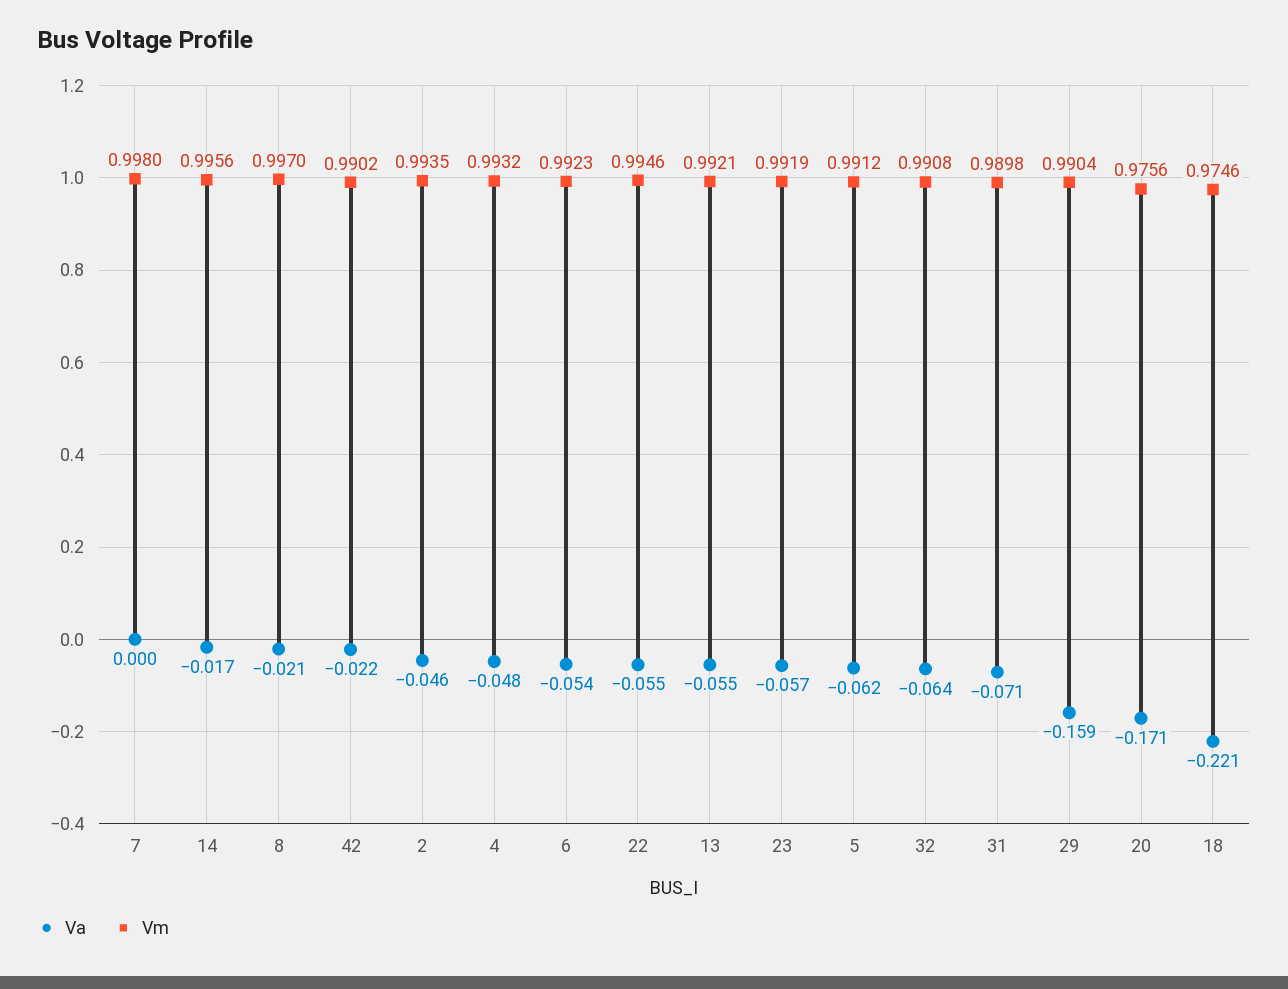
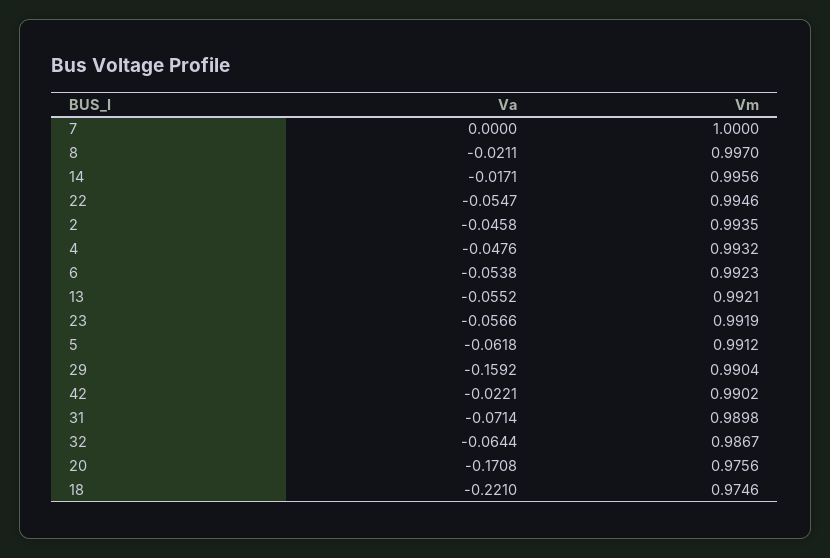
  {
    "Va": {
      "7": 0,
      "14": -0.0171,
      "8": -0.0211,
      "42": -0.0221,
      "2": -0.0458,
      "4": -0.0476,
      "6": -0.0538,
      "22": -0.0547,
      "13": -0.0552,
      "23": -0.0566,
      "5": -0.0618,
      "32": -0.0644,
      "31": -0.0714,
      "29": -0.1592,
      "20": -0.1708,
      "18": -0.221
    },
    "Vm": {
-     "7": 0.998,
+     "7": 1,
      "14": 0.9956,
      "8": 0.997,
      "42": 0.9902,
      "2": 0.9935,
      "4": 0.9932,
      "6": 0.9923,
      "22": 0.9946,
      "13": 0.9921,
      "23": 0.9919,
      "5": 0.9912,
-     "32": 0.9908,
+     "32": 0.9867,
      "31": 0.9898,
      "29": 0.9904,
      "20": 0.9756,
      "18": 0.9746
    }
  }

